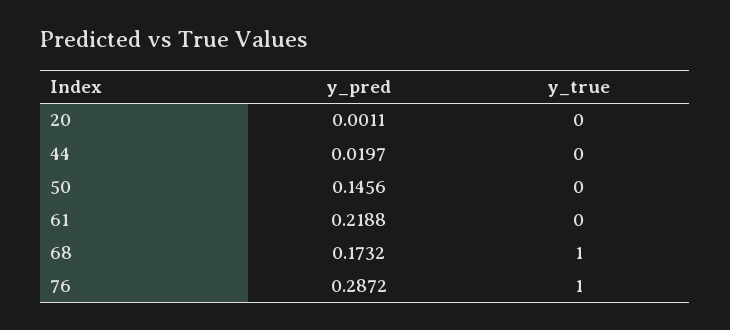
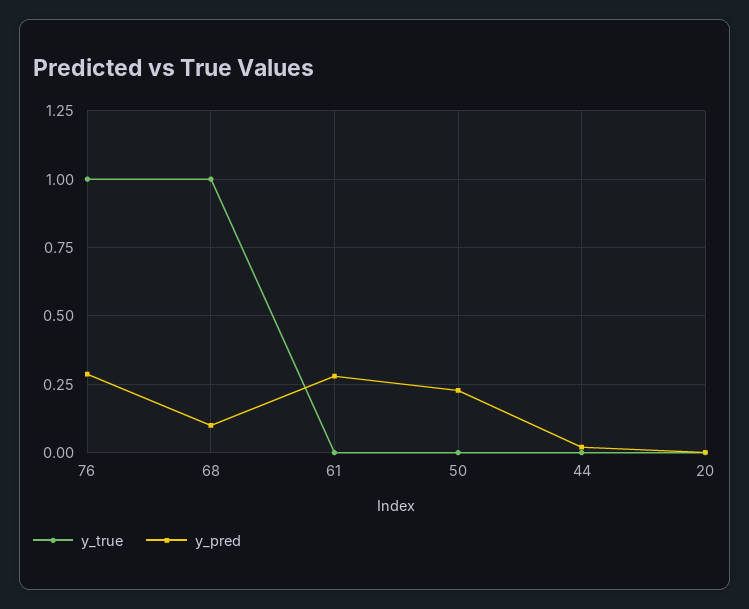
  {
    "y_pred": {
      "20": 0.0011,
      "44": 0.0197,
-     "50": 0.1456,
+     "50": 0.225,
-     "61": 0.2188,
+     "61": 0.275,
-     "68": 0.1732,
+     "68": 0.1,
      "76": 0.2872
    },
    "y_true": {
      "20": 0,
      "44": 0,
      "50": 0,
      "61": 0,
      "68": 1,
      "76": 1
    }
  }

